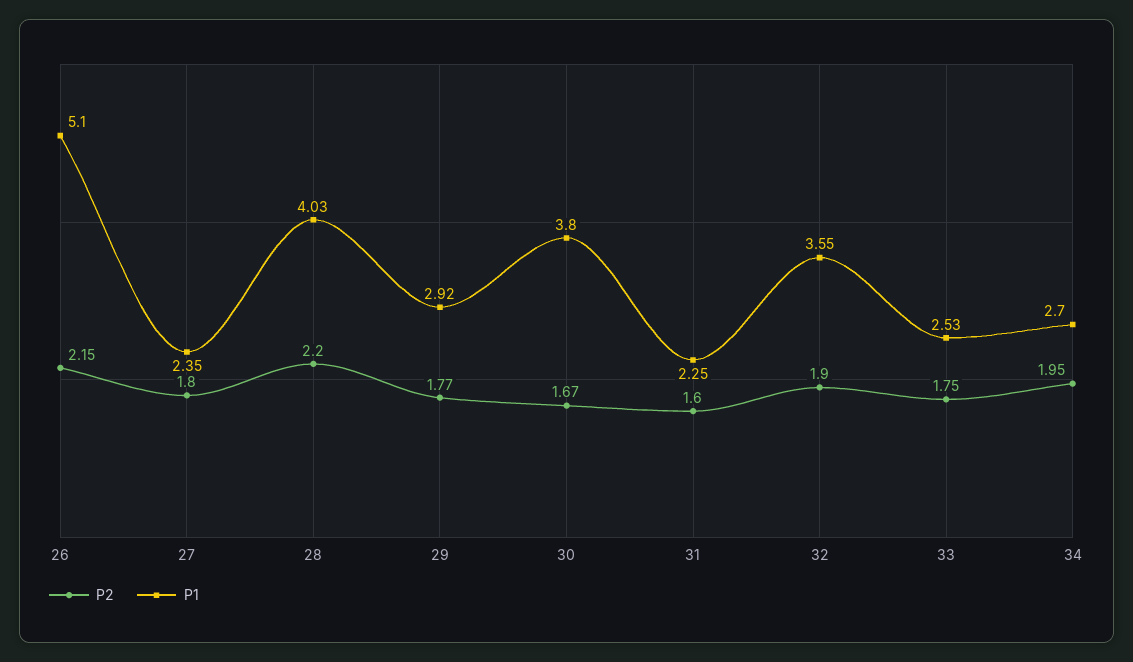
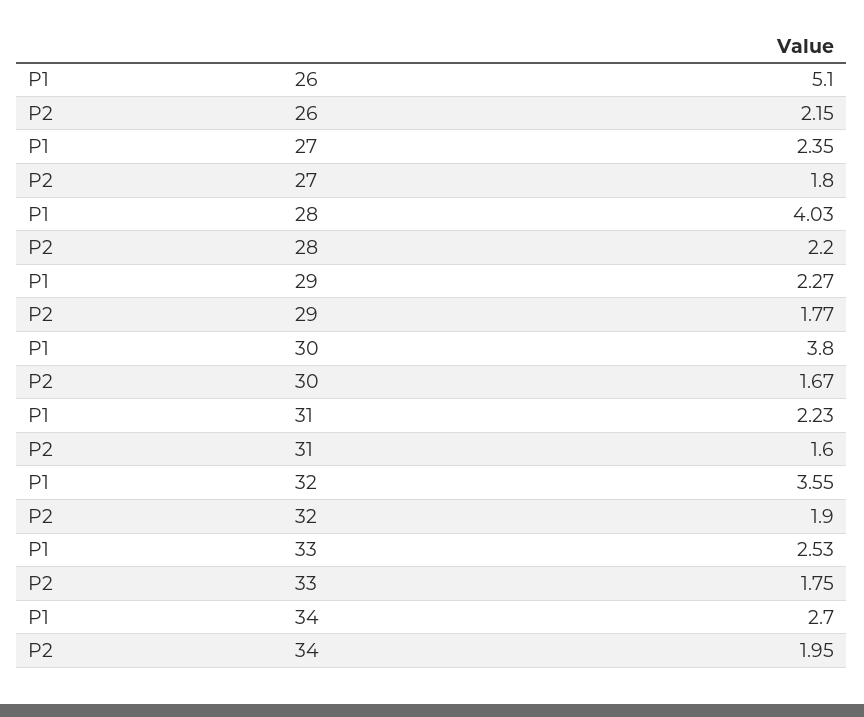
  {
    "P2": {
      "26": 2.15,
      "27": 1.8,
      "28": 2.2,
      "29": 1.77,
      "30": 1.67,
      "31": 1.6,
      "32": 1.9,
      "33": 1.75,
      "34": 1.95
    },
    "P1": {
      "26": 5.1,
      "27": 2.35,
      "28": 4.03,
-     "29": 2.92,
+     "29": 2.27,
      "30": 3.8,
-     "31": 2.25,
+     "31": 2.23,
      "32": 3.55,
      "33": 2.53,
      "34": 2.7
    }
  }

